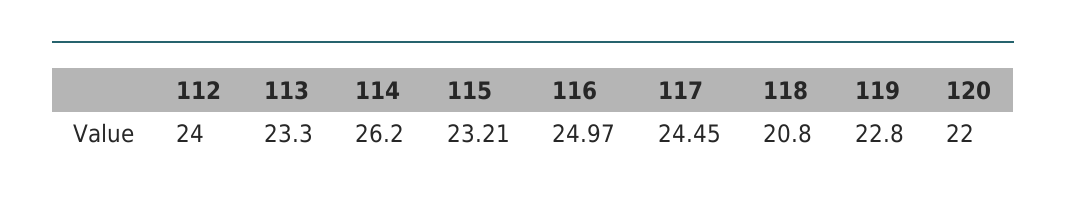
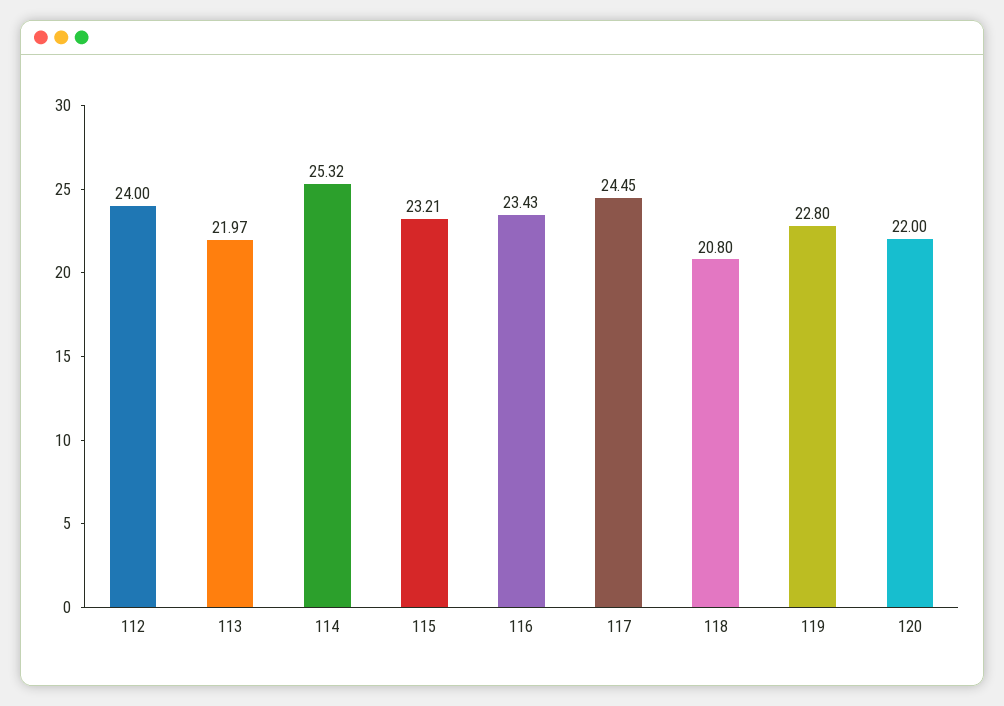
  {
    "112": 24,
-   "113": 23.3,
+   "113": 21.97,
-   "114": 26.2,
+   "114": 25.32,
    "115": 23.21,
-   "116": 24.97,
+   "116": 23.43,
    "117": 24.45,
    "118": 20.8,
    "119": 22.8,
    "120": 22
  }

